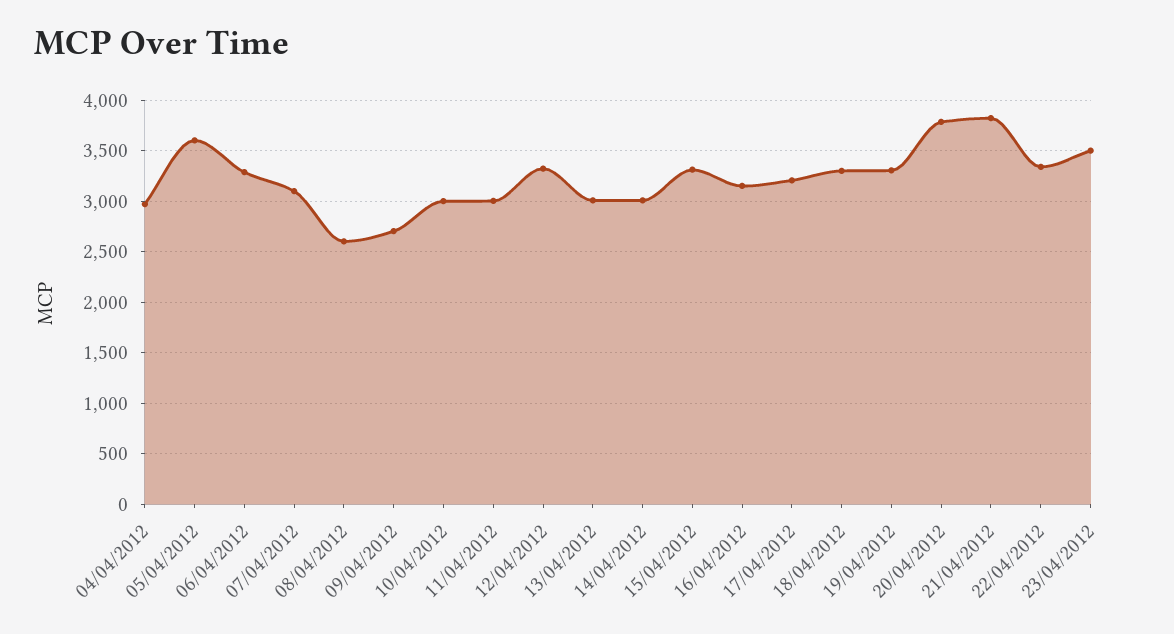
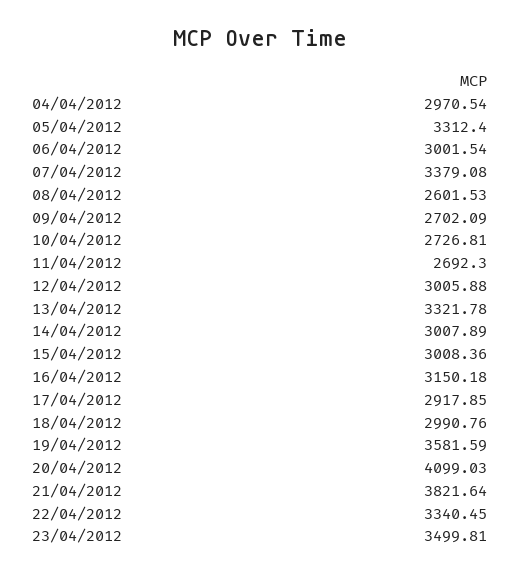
  {
    "04/04/2012": 2970.54,
-   "05/04/2012": 3600,
+   "05/04/2012": 3312.4,
-   "06/04/2012": 3300,
+   "06/04/2012": 3001.54,
-   "07/04/2012": 3100,
+   "07/04/2012": 3379.08,
    "08/04/2012": 2601.53,
    "09/04/2012": 2702.09,
-   "10/04/2012": 3000,
+   "10/04/2012": 2726.81,
-   "11/04/2012": 3000,
+   "11/04/2012": 2692.3,
-   "12/04/2012": 3300,
+   "12/04/2012": 3005.88,
-   "13/04/2012": 3000,
+   "13/04/2012": 3321.78,
    "14/04/2012": 3007.89,
-   "15/04/2012": 3300,
+   "15/04/2012": 3008.36,
    "16/04/2012": 3150.18,
-   "17/04/2012": 3200,
+   "17/04/2012": 2917.85,
-   "18/04/2012": 3300,
+   "18/04/2012": 2990.76,
-   "19/04/2012": 3300,
+   "19/04/2012": 3581.59,
-   "20/04/2012": 3800,
+   "20/04/2012": 4099.03,
    "21/04/2012": 3821.64,
    "22/04/2012": 3340.45,
    "23/04/2012": 3499.81
  }

